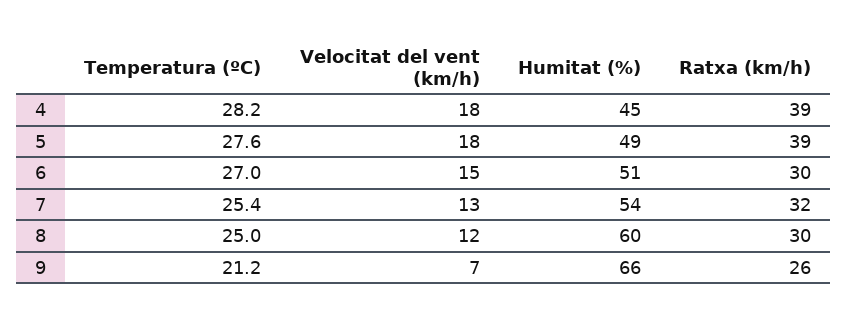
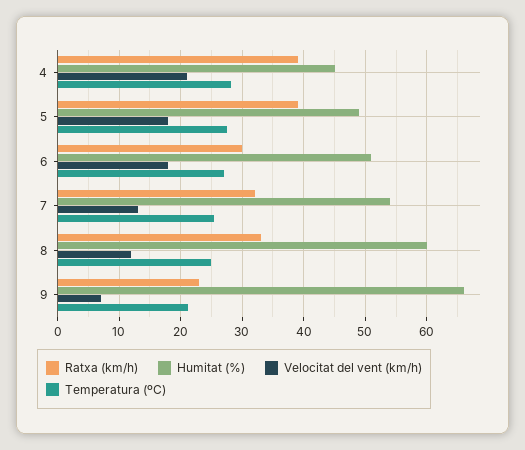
  {
    "Temperatura (ºC)": {
      "4": 28.2,
      "5": 27.6,
      "6": 27,
      "7": 25.4,
      "8": 25,
      "9": 21.2
    },
    "Velocitat del vent (km/h)": {
-     "4": 18,
+     "4": 21,
      "5": 18,
-     "6": 15,
+     "6": 18,
      "7": 13,
      "8": 12,
      "9": 7
    },
    "Humitat (%)": {
      "4": 45,
      "5": 49,
      "6": 51,
      "7": 54,
      "8": 60,
      "9": 66
    },
    "Ratxa (km/h)": {
      "4": 39,
      "5": 39,
      "6": 30,
      "7": 32,
-     "8": 30,
+     "8": 33,
-     "9": 26
+     "9": 23
    }
  }

